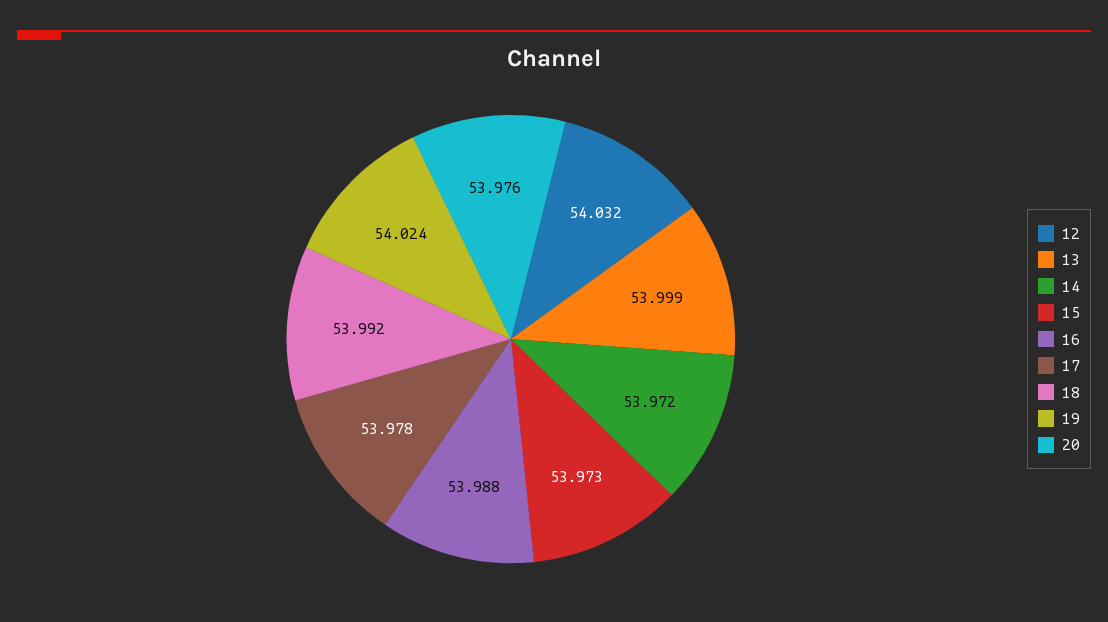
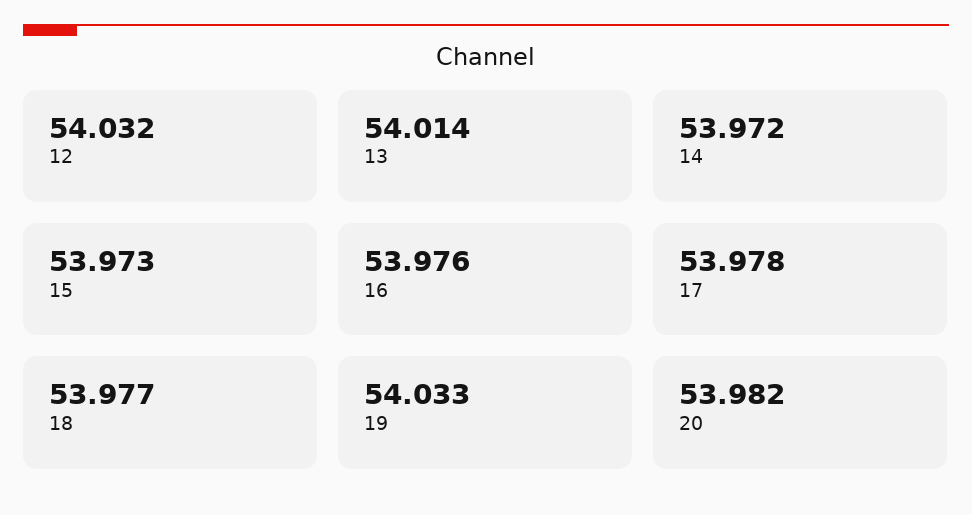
  {
    "12": 54.032,
-   "13": 53.999,
+   "13": 54.014,
    "14": 53.972,
    "15": 53.973,
-   "16": 53.988,
+   "16": 53.976,
    "17": 53.978,
-   "18": 53.992,
+   "18": 53.977,
-   "19": 54.024,
+   "19": 54.033,
-   "20": 53.976
+   "20": 53.982
  }

